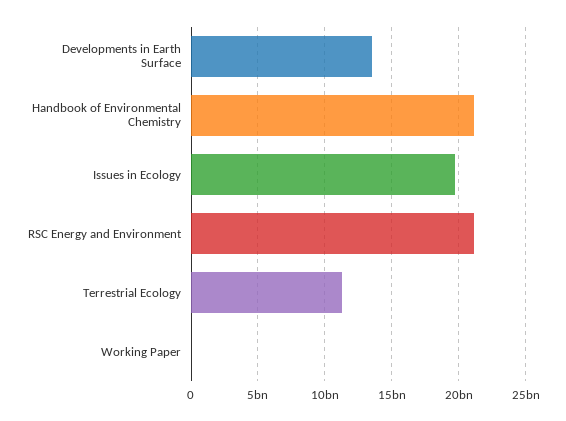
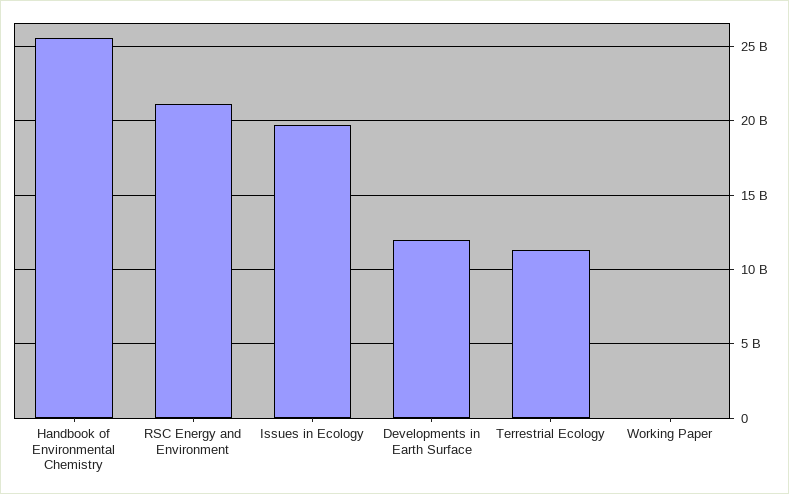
  {
-   "Developments in Earth Surface": 13500000000,
+   "Developments in Earth Surface": 12000000000,
-   "Handbook of Environmental Chemistry": 21000000000,
+   "Handbook of Environmental Chemistry": 25500000000,
    "Issues in Ecology": 19500000000,
    "RSC Energy and Environment": 21000000000,
    "Terrestrial Ecology": 11500000000,
    "Working Paper": 0
  }

